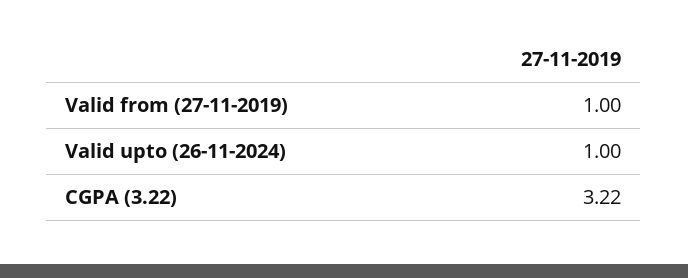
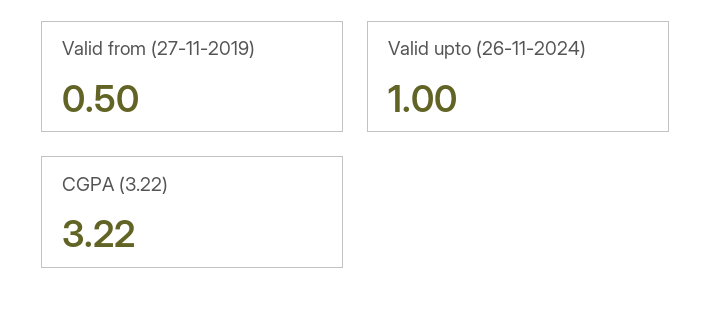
  {
-   "Valid from (27-11-2019)": 1,
+   "Valid from (27-11-2019)": 0.5,
    "Valid upto (26-11-2024)": 1,
    "CGPA (3.22)": 3.22
  }

